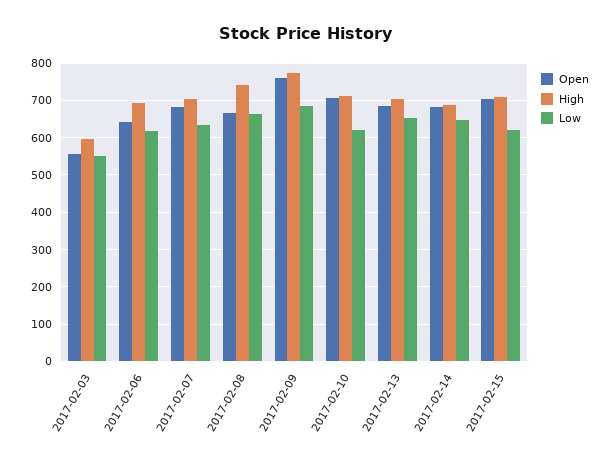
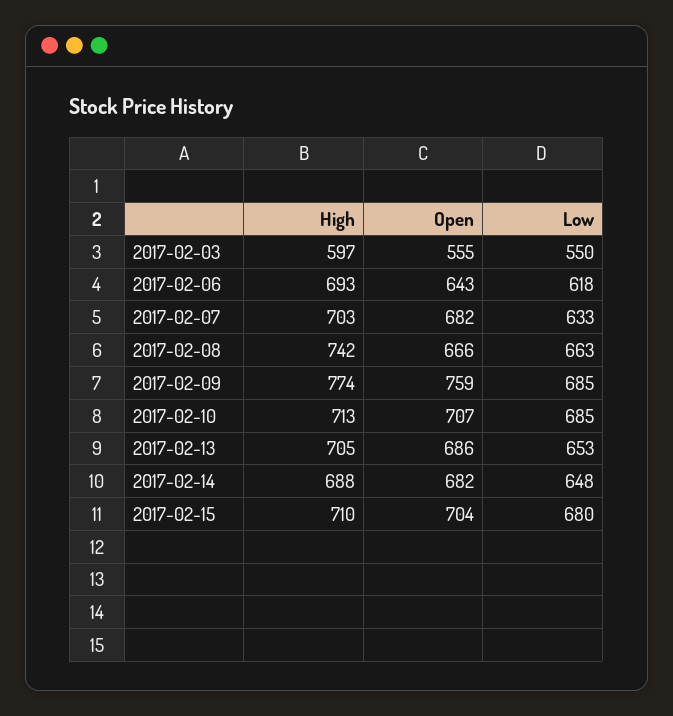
  {
    "Open": {
      "2017-02-03": 555,
      "2017-02-06": 643,
      "2017-02-07": 682,
      "2017-02-08": 666,
      "2017-02-09": 759,
      "2017-02-10": 707,
      "2017-02-13": 686,
      "2017-02-14": 682,
      "2017-02-15": 704
    },
    "High": {
      "2017-02-03": 597,
      "2017-02-06": 693,
      "2017-02-07": 703,
      "2017-02-08": 742,
      "2017-02-09": 774,
      "2017-02-10": 713,
      "2017-02-13": 705,
      "2017-02-14": 688,
      "2017-02-15": 710
    },
    "Low": {
      "2017-02-03": 550,
      "2017-02-06": 618,
      "2017-02-07": 633,
      "2017-02-08": 663,
      "2017-02-09": 685,
-     "2017-02-10": 620,
+     "2017-02-10": 685,
      "2017-02-13": 653,
      "2017-02-14": 648,
-     "2017-02-15": 620
+     "2017-02-15": 680
    }
  }

